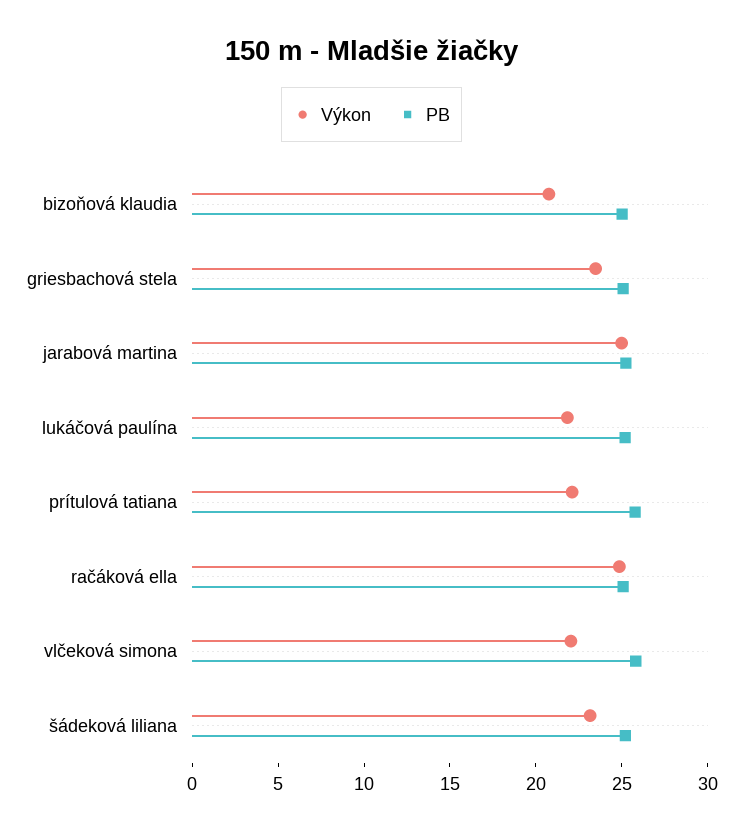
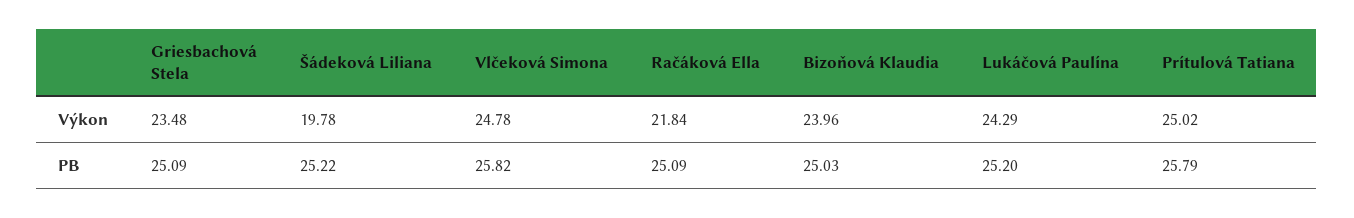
  {
    "Výkon": {
-     "bizoňová klaudia": 21,
+     "bizoňová klaudia": 23.96,
      "griesbachová stela": 23.48,
-     "jarabová martina": 25,
-     "lukáčová paulína": 22,
+     "lukáčová paulína": 24.29,
-     "prítulová tatiana": 22,
+     "prítulová tatiana": 25.02,
-     "račáková ella": 25,
+     "račáková ella": 21.84,
-     "vlčeková simona": 22,
+     "vlčeková simona": 24.78,
-     "šádeková liliana": 23
+     "šádeková liliana": 19.78
    },
    "PB": {
      "bizoňová klaudia": 25.03,
      "griesbachová stela": 25.09,
-     "jarabová martina": 25,
      "lukáčová paulína": 25.2,
      "prítulová tatiana": 25.79,
      "račáková ella": 25.09,
      "vlčeková simona": 25.82,
      "šádeková liliana": 25.22
    }
  }

